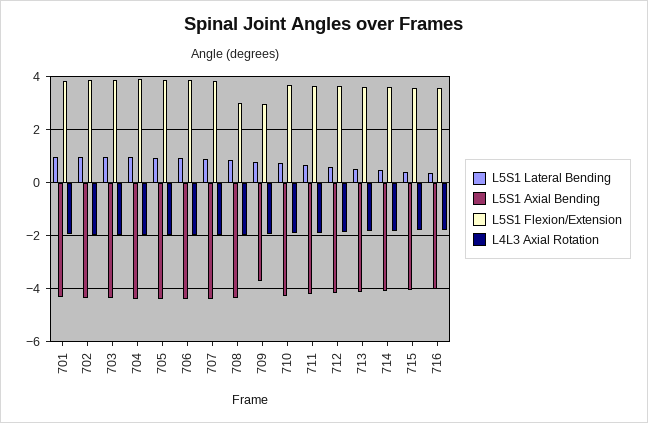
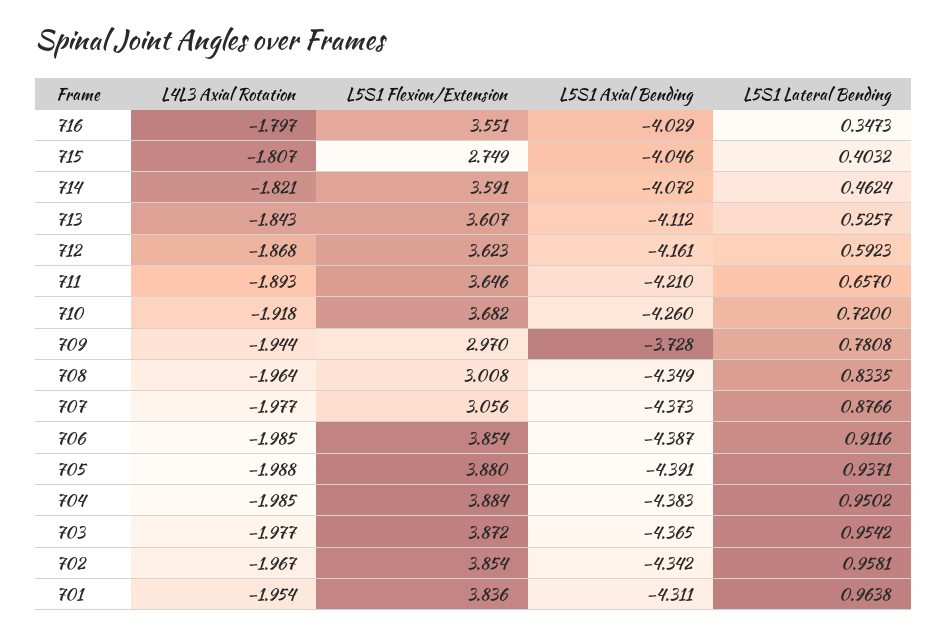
  {
    "L5S1 Lateral Bending": {
      "701": 0.9638,
      "702": 0.9581,
      "703": 0.9542,
      "704": 0.9502,
      "705": 0.9371,
      "706": 0.9116,
      "707": 0.8766,
      "708": 0.8335,
      "709": 0.7808,
      "710": 0.72,
      "711": 0.657,
      "712": 0.5923,
      "713": 0.5257,
      "714": 0.4624,
      "715": 0.4032,
      "716": 0.3473
    },
    "L5S1 Axial Bending": {
      "701": -4.311,
      "702": -4.342,
      "703": -4.365,
      "704": -4.383,
      "705": -4.391,
      "706": -4.387,
      "707": -4.373,
      "708": -4.349,
      "709": -3.728,
      "710": -4.26,
      "711": -4.21,
      "712": -4.161,
      "713": -4.112,
      "714": -4.072,
      "715": -4.046,
      "716": -4.029
    },
    "L5S1 Flexion/Extension": {
      "701": 3.836,
      "702": 3.854,
      "703": 3.872,
      "704": 3.884,
      "705": 3.88,
      "706": 3.854,
-     "707": 3.75,
+     "707": 3.056,
      "708": 3.008,
      "709": 2.97,
      "710": 3.682,
      "711": 3.646,
      "712": 3.623,
      "713": 3.607,
      "714": 3.591,
-     "715": 3.5,
+     "715": 2.749,
      "716": 3.551
    },
    "L4L3 Axial Rotation": {
      "701": -1.954,
      "702": -1.967,
      "703": -1.977,
      "704": -1.985,
      "705": -1.988,
      "706": -1.985,
      "707": -1.977,
      "708": -1.964,
      "709": -1.944,
      "710": -1.918,
      "711": -1.893,
      "712": -1.868,
      "713": -1.843,
      "714": -1.821,
      "715": -1.807,
      "716": -1.797
    }
  }

